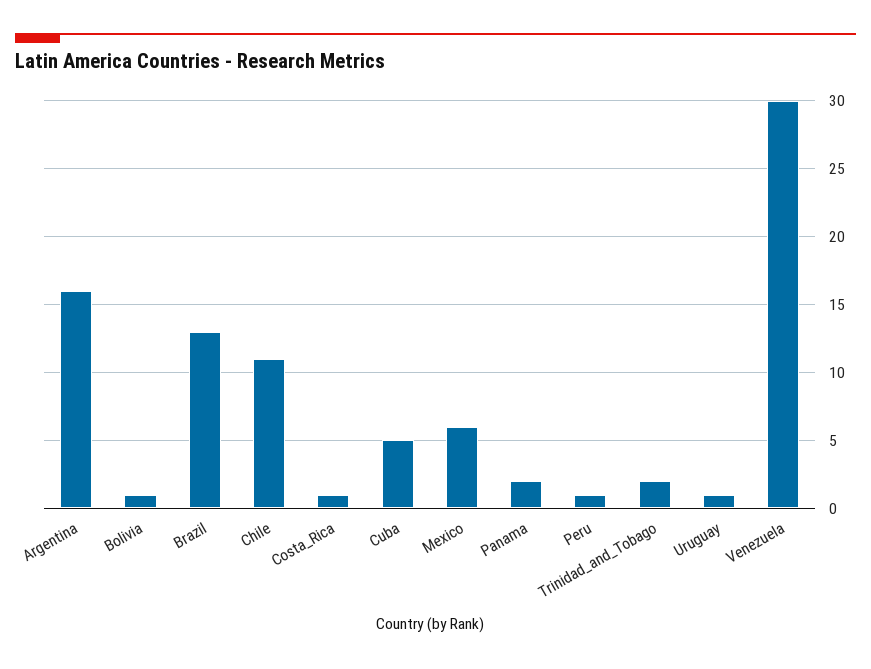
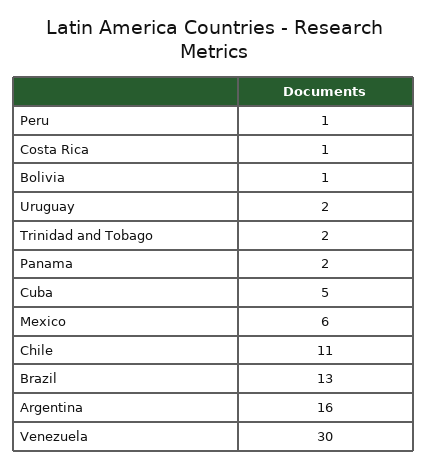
  {
    "Argentina": 16,
    "Bolivia": 1,
    "Brazil": 13,
    "Chile": 11,
    "Costa_Rica": 1,
    "Cuba": 5,
    "Mexico": 6,
    "Panama": 2,
    "Peru": 1,
    "Trinidad_and_Tobago": 2,
-   "Uruguay": 1,
+   "Uruguay": 2,
    "Venezuela": 30
  }

